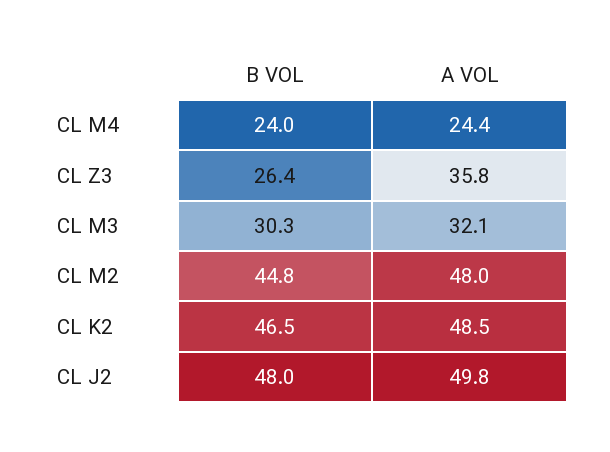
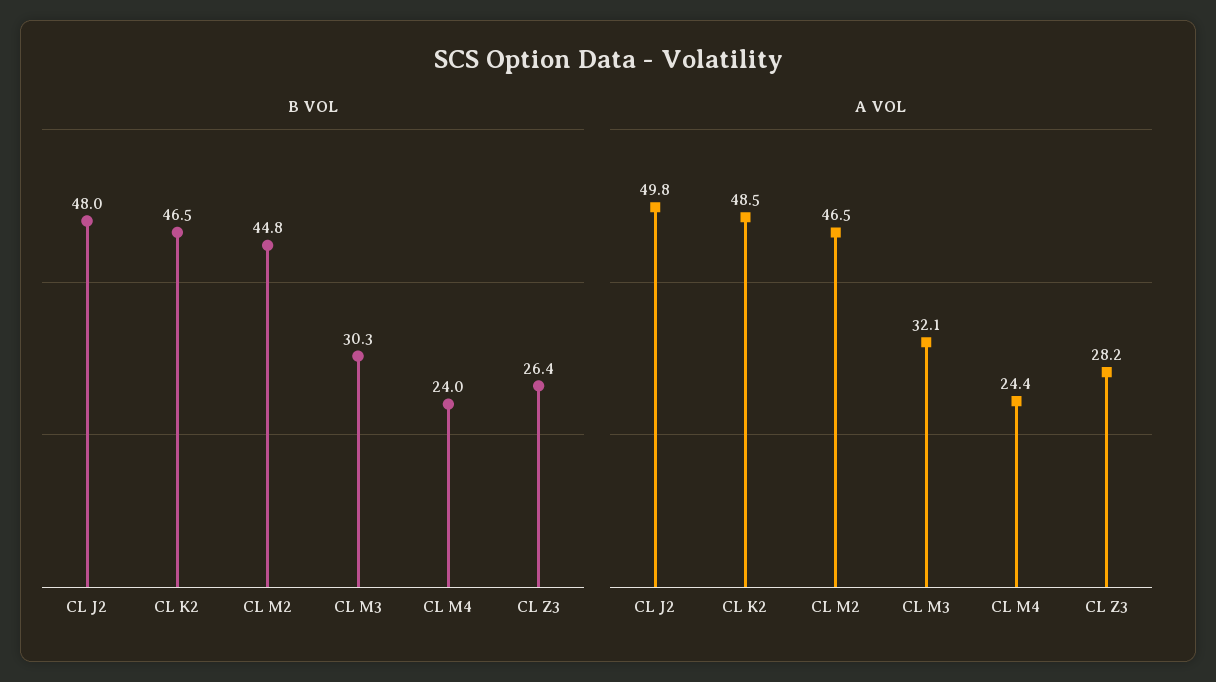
  {
    "B VOL": {
      "CL M4": 24,
      "CL Z3": 26.4,
      "CL M3": 30.3,
      "CL M2": 44.8,
      "CL K2": 46.5,
      "CL J2": 48
    },
    "A VOL": {
      "CL M4": 24.4,
-     "CL Z3": 35.8,
+     "CL Z3": 28.2,
      "CL M3": 32.1,
-     "CL M2": 48,
+     "CL M2": 46.5,
      "CL K2": 48.5,
      "CL J2": 49.8
    }
  }

